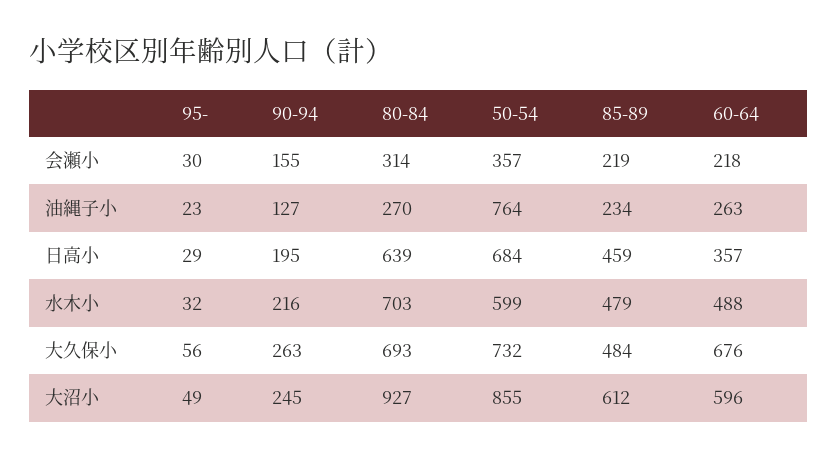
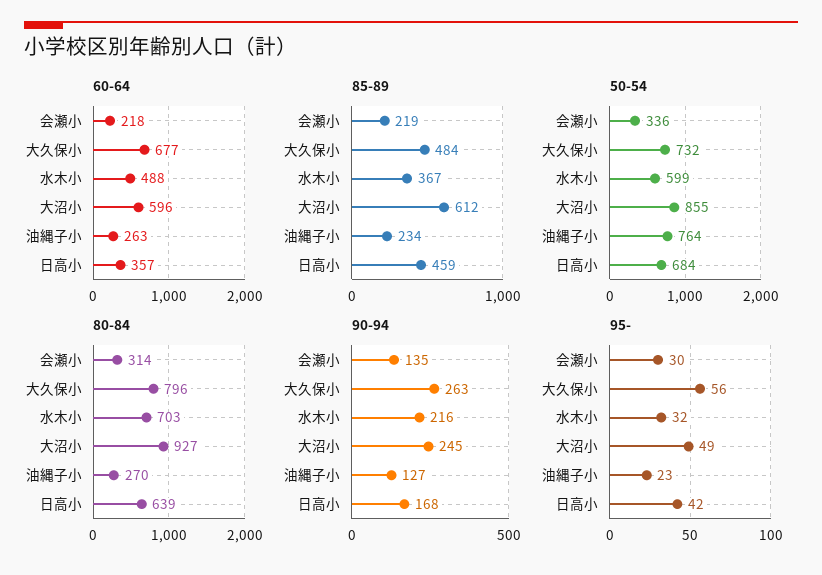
  {
    "95-": {
      "会瀬小": 30,
      "油縄子小": 23,
-     "日高小": 29,
+     "日高小": 42,
      "水木小": 32,
      "大久保小": 56,
      "大沼小": 49
    },
    "90-94": {
-     "会瀬小": 155,
+     "会瀬小": 135,
      "油縄子小": 127,
-     "日高小": 195,
+     "日高小": 168,
      "水木小": 216,
      "大久保小": 263,
      "大沼小": 245
    },
    "80-84": {
      "会瀬小": 314,
      "油縄子小": 270,
      "日高小": 639,
      "水木小": 703,
-     "大久保小": 693,
+     "大久保小": 796,
      "大沼小": 927
    },
    "50-54": {
-     "会瀬小": 357,
+     "会瀬小": 336,
      "油縄子小": 764,
      "日高小": 684,
      "水木小": 599,
      "大久保小": 732,
      "大沼小": 855
    },
    "85-89": {
      "会瀬小": 219,
      "油縄子小": 234,
      "日高小": 459,
-     "水木小": 479,
+     "水木小": 367,
      "大久保小": 484,
      "大沼小": 612
    },
    "60-64": {
      "会瀬小": 218,
      "油縄子小": 263,
      "日高小": 357,
      "水木小": 488,
-     "大久保小": 676,
+     "大久保小": 677,
      "大沼小": 596
    }
  }

